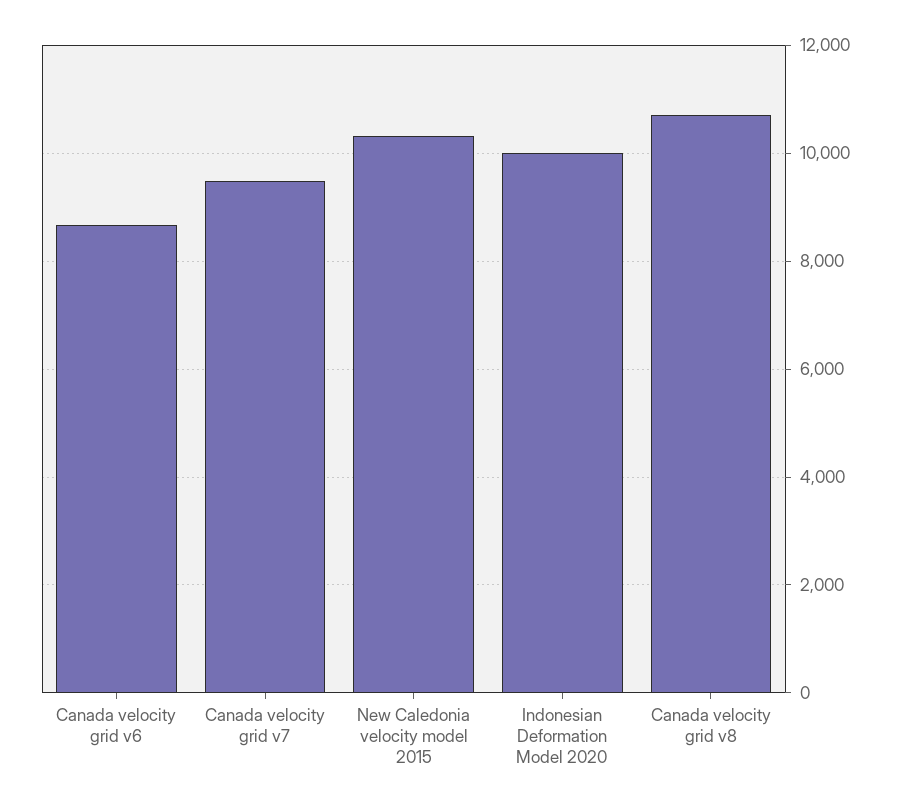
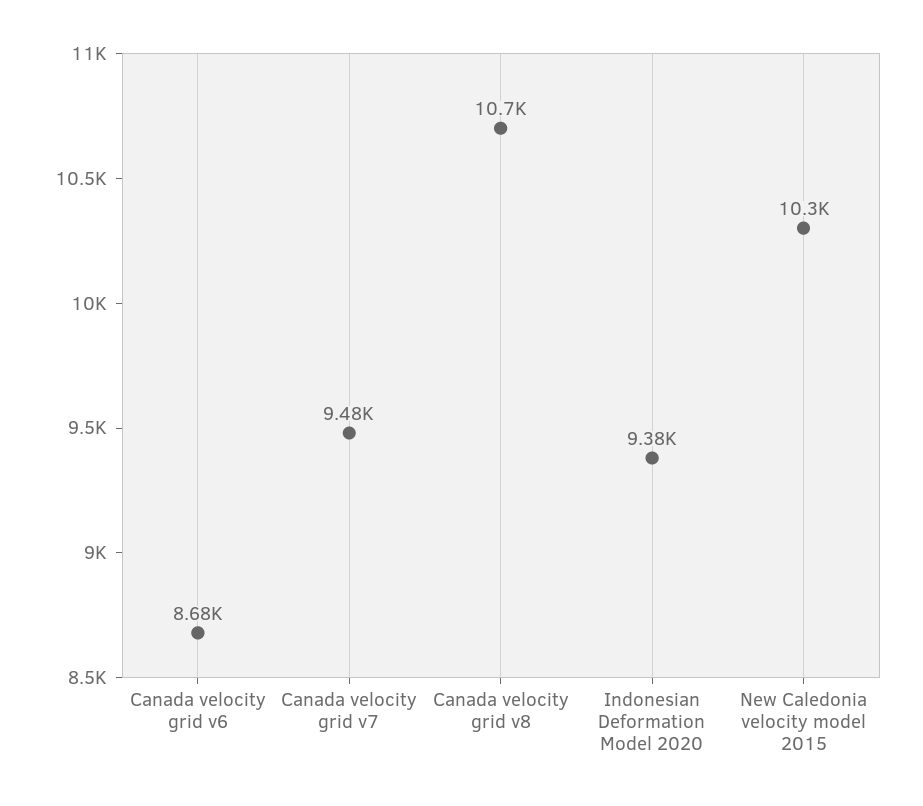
  {
    "Canada velocity grid v6": 8680,
    "Canada velocity grid v7": 9480,
    "New Caledonia velocity model 2015": 10300,
-   "Indonesian Deformation Model 2020": 10000,
+   "Indonesian Deformation Model 2020": 9380,
    "Canada velocity grid v8": 10700
  }

